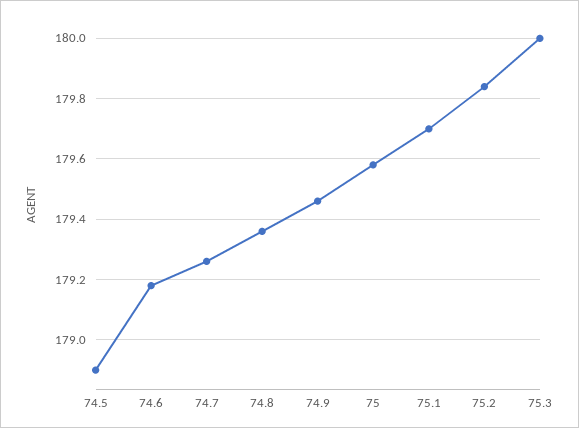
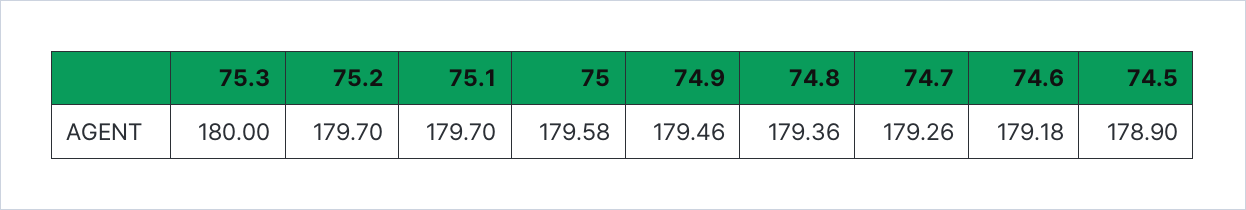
  {
    "74.5": 178.9,
    "74.6": 179.18,
    "74.7": 179.26,
    "74.8": 179.36,
    "74.9": 179.46,
    "75": 179.58,
    "75.1": 179.7,
-   "75.2": 179.85,
+   "75.2": 179.7,
    "75.3": 180
  }

